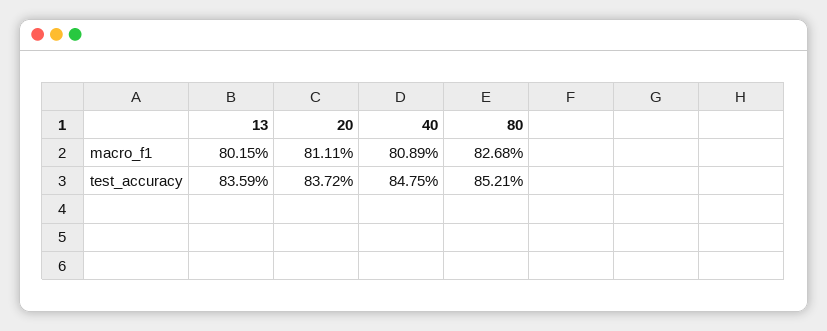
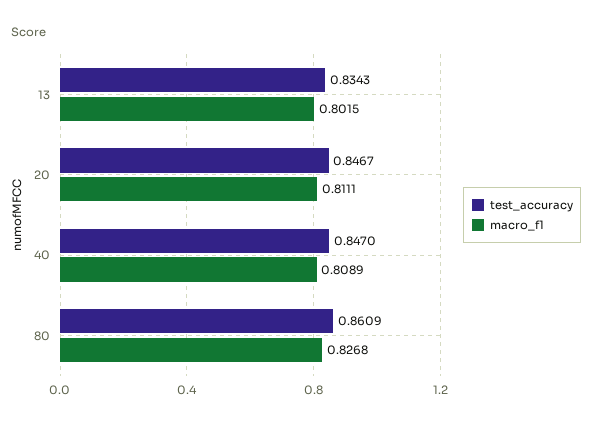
  {
    "macro_f1": {
      "13": 0.8015,
      "20": 0.8111,
      "40": 0.8089,
      "80": 0.8268
    },
    "test_accuracy": {
-     "13": 0.8359,
+     "13": 0.8343,
-     "20": 0.8372,
+     "20": 0.8467,
-     "40": 0.8475,
+     "40": 0.847,
-     "80": 0.8521
+     "80": 0.8609
    }
  }

